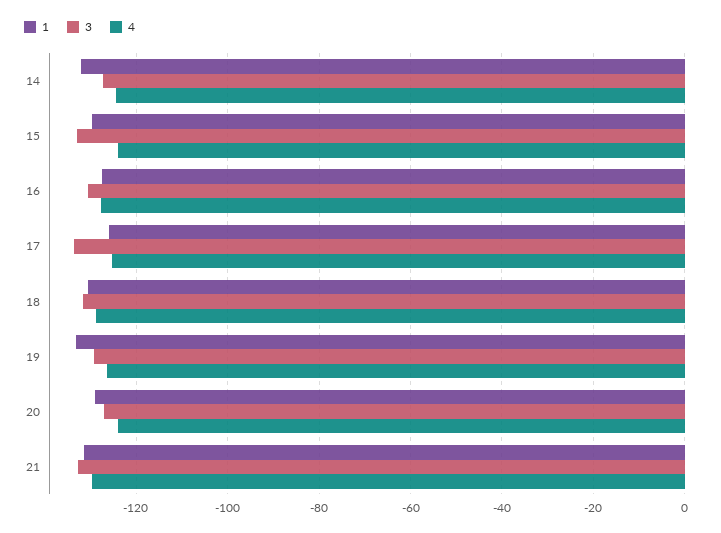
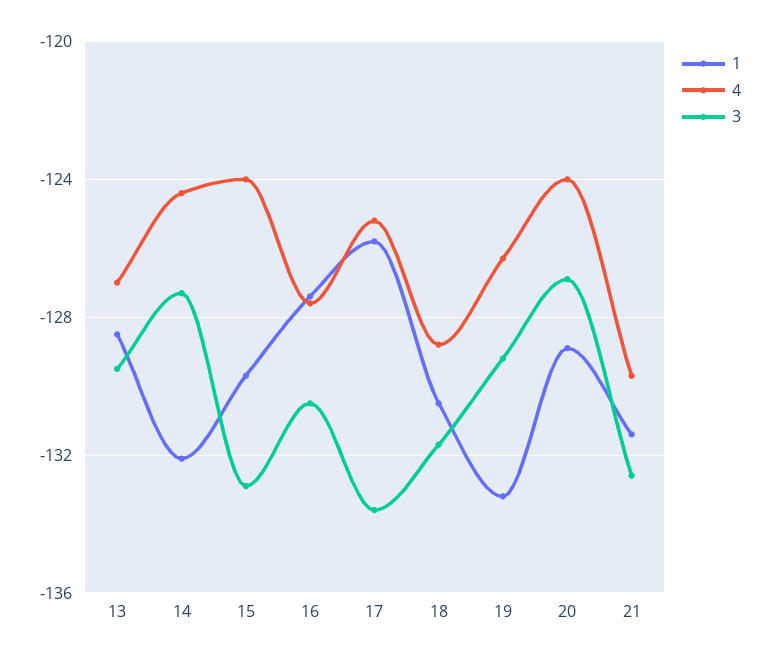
  {
    "1": {
      "14": -132,
      "15": -129.5,
      "16": -127.5,
      "17": -126,
      "18": -130.5,
      "19": -133,
      "20": -129,
-     "21": -131.5
+     "21": -131.5,
+     "13": -128.5
    },
    "3": {
      "14": -127.5,
      "15": -133,
      "16": -130.5,
      "17": -133.5,
      "18": -131.5,
      "19": -129,
      "20": -127,
-     "21": -132.5
+     "21": -132.5,
+     "13": -129.5
    },
    "4": {
      "14": -124.5,
      "15": -124,
      "16": -127.5,
      "17": -125,
      "18": -129,
      "19": -126.5,
      "20": -124,
-     "21": -129.5
+     "21": -129.5,
+     "13": -127
    }
  }

